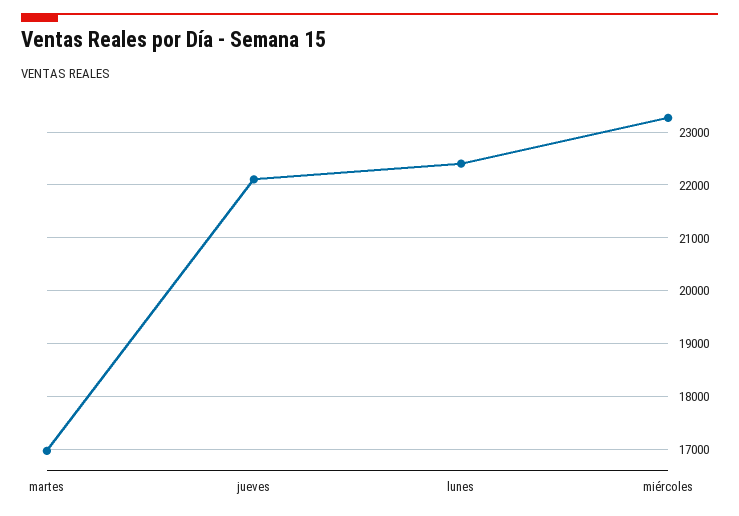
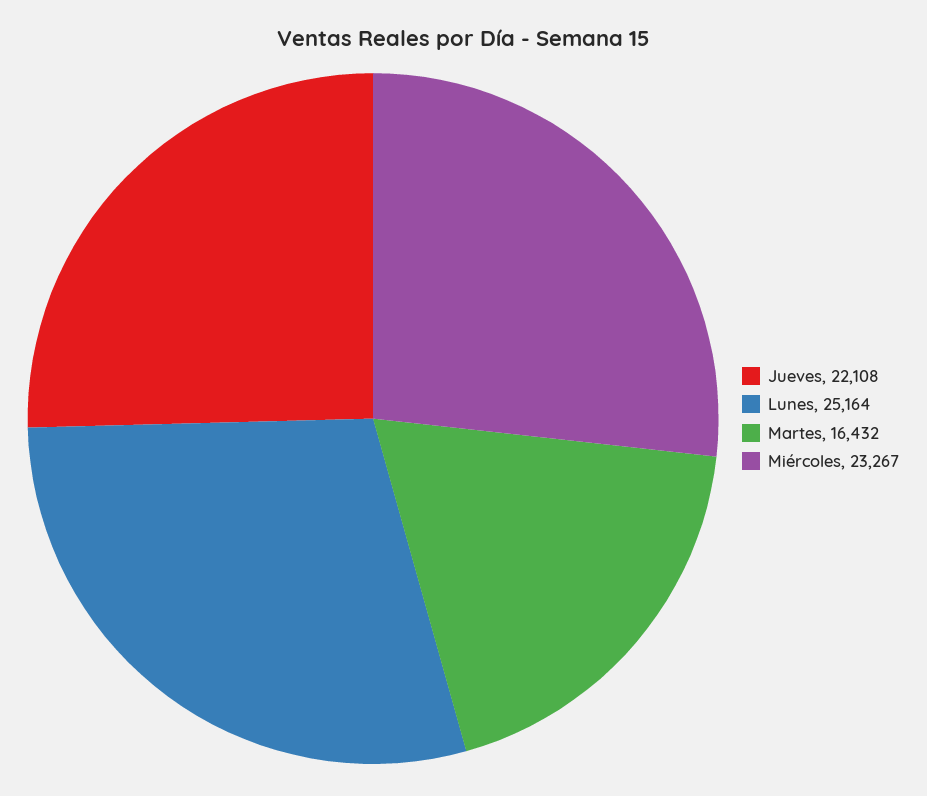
  {
-   "martes": 17000,
+   "martes": 16432,
    "jueves": 22108,
-   "lunes": 22400,
+   "lunes": 25164,
    "miércoles": 23267
  }

